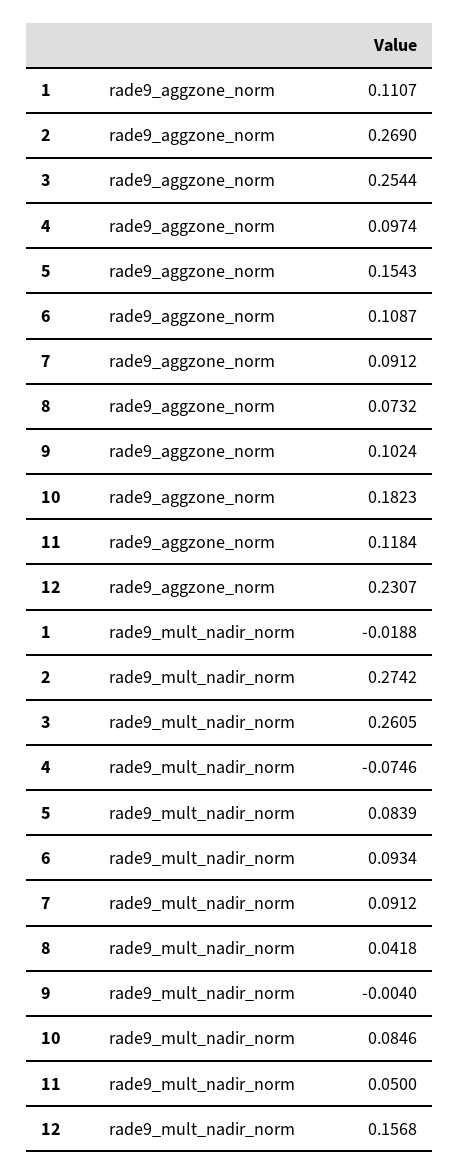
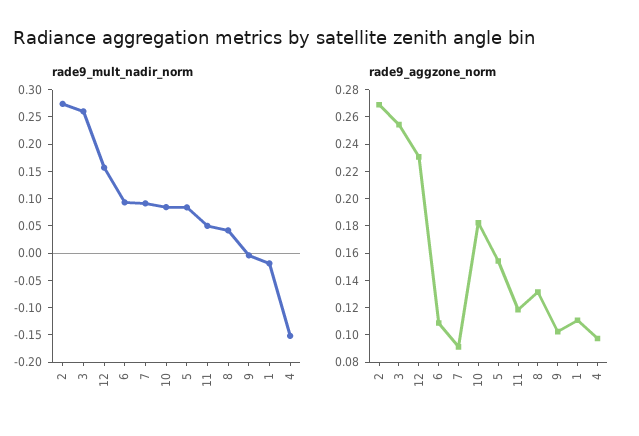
  {
    "rade9_aggzone_norm": {
      "1": 0.1107,
      "2": 0.269,
      "3": 0.2544,
      "4": 0.0974,
      "5": 0.1543,
      "6": 0.1087,
      "7": 0.0912,
-     "8": 0.0732,
+     "8": 0.13,
      "9": 0.1024,
      "10": 0.1823,
      "11": 0.1184,
      "12": 0.2307
    },
    "rade9_mult_nadir_norm": {
      "1": -0.0188,
      "2": 0.2742,
      "3": 0.2605,
-     "4": -0.0746,
+     "4": -0.15,
      "5": 0.0839,
      "6": 0.0934,
      "7": 0.0912,
      "8": 0.0418,
      "9": -0.004,
      "10": 0.0846,
      "11": 0.05,
      "12": 0.1568
    }
  }

